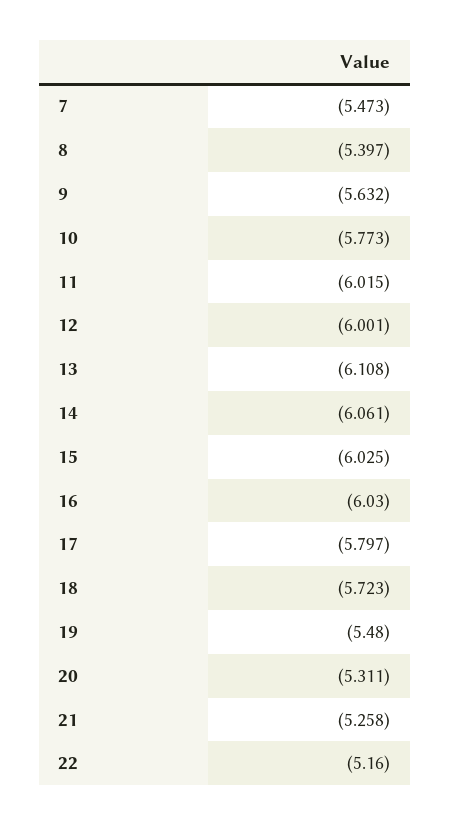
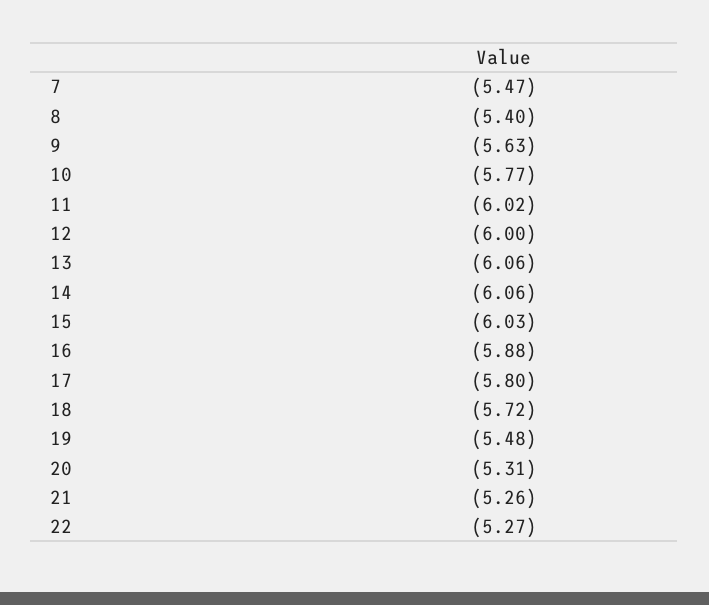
  {
    "7": -5.473,
    "8": -5.397,
    "9": -5.632,
    "10": -5.773,
    "11": -6.015,
    "12": -6.001,
-   "13": -6.108,
+   "13": -6.06,
    "14": -6.061,
    "15": -6.025,
-   "16": -6.03,
+   "16": -5.88,
    "17": -5.797,
    "18": -5.723,
    "19": -5.48,
    "20": -5.311,
    "21": -5.258,
-   "22": -5.16
+   "22": -5.27
  }

